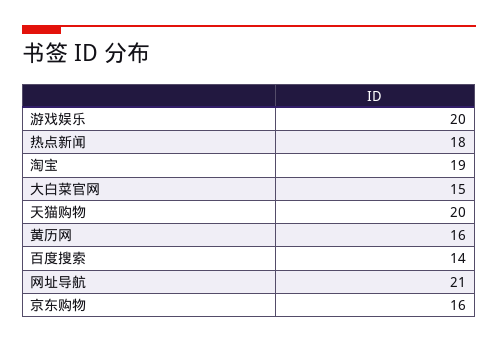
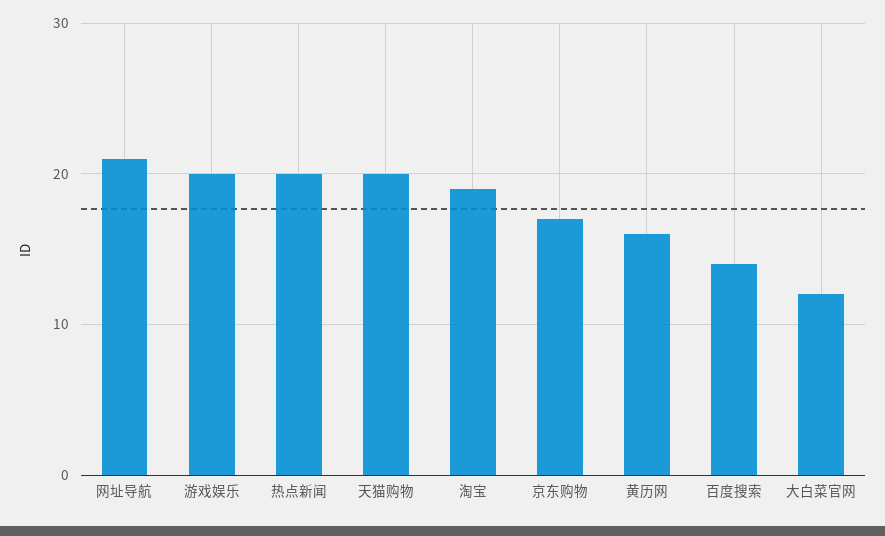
  {
    "游戏娱乐": 20,
-   "热点新闻": 18,
+   "热点新闻": 20,
    "淘宝": 19,
-   "大白菜官网": 15,
+   "大白菜官网": 12,
    "天猫购物": 20,
    "黄历网": 16,
    "百度搜索": 14,
    "网址导航": 21,
-   "京东购物": 16
+   "京东购物": 17
  }

